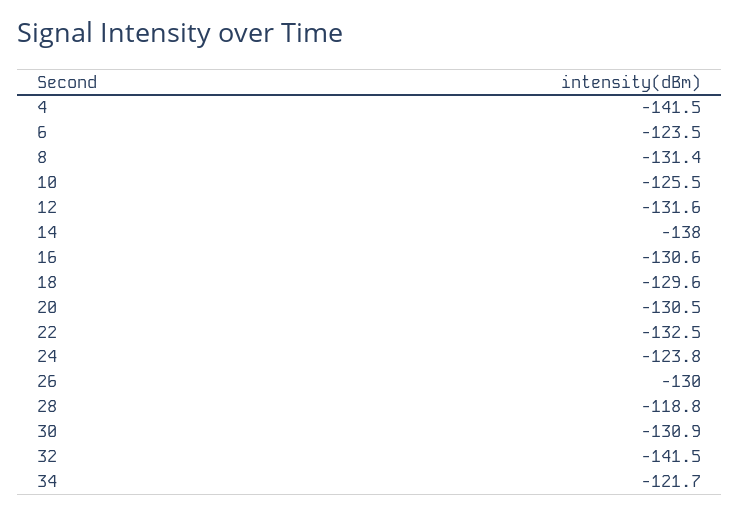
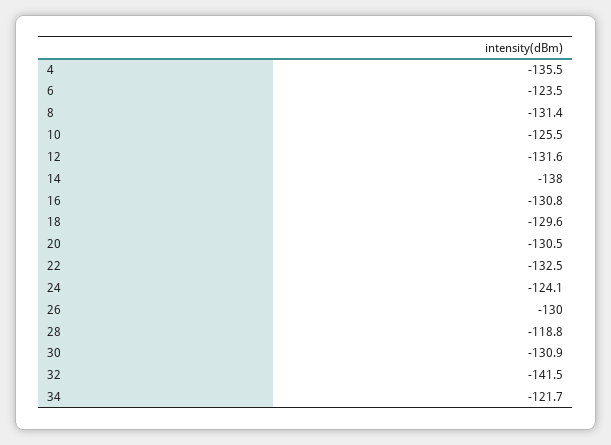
  {
-   "4": -141.5,
+   "4": -135.5,
    "6": -123.5,
    "8": -131.4,
    "10": -125.5,
    "12": -131.6,
    "14": -138,
-   "16": -130.6,
+   "16": -130.8,
    "18": -129.6,
    "20": -130.5,
    "22": -132.5,
-   "24": -123.8,
+   "24": -124.1,
    "26": -130,
    "28": -118.8,
    "30": -130.9,
    "32": -141.5,
    "34": -121.7
  }

